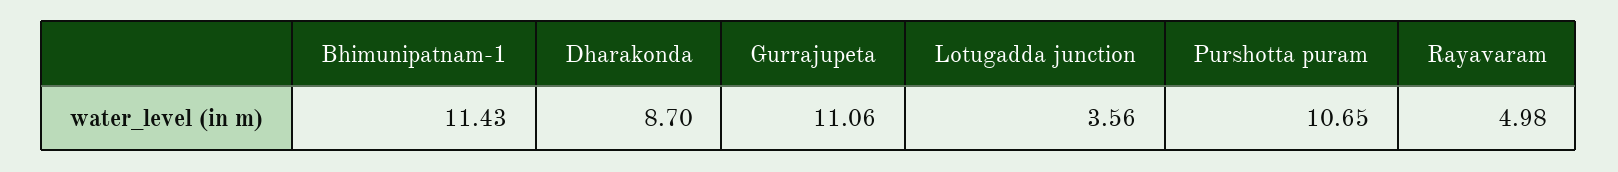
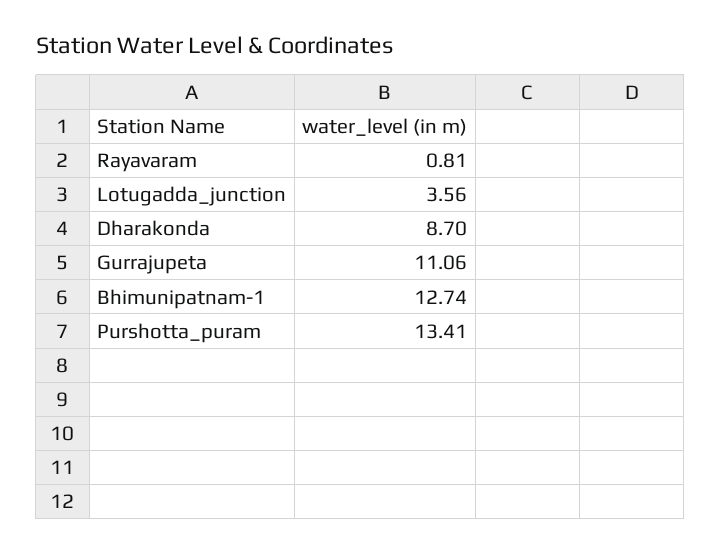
  {
-   "Bhimunipatnam-1": 11.43,
+   "Bhimunipatnam-1": 12.74,
    "Dharakonda": 8.7,
    "Gurrajupeta": 11.06,
    "Lotugadda junction": 3.56,
-   "Purshotta puram": 10.65,
+   "Purshotta puram": 13.41,
-   "Rayavaram": 4.98
+   "Rayavaram": 0.81
  }

